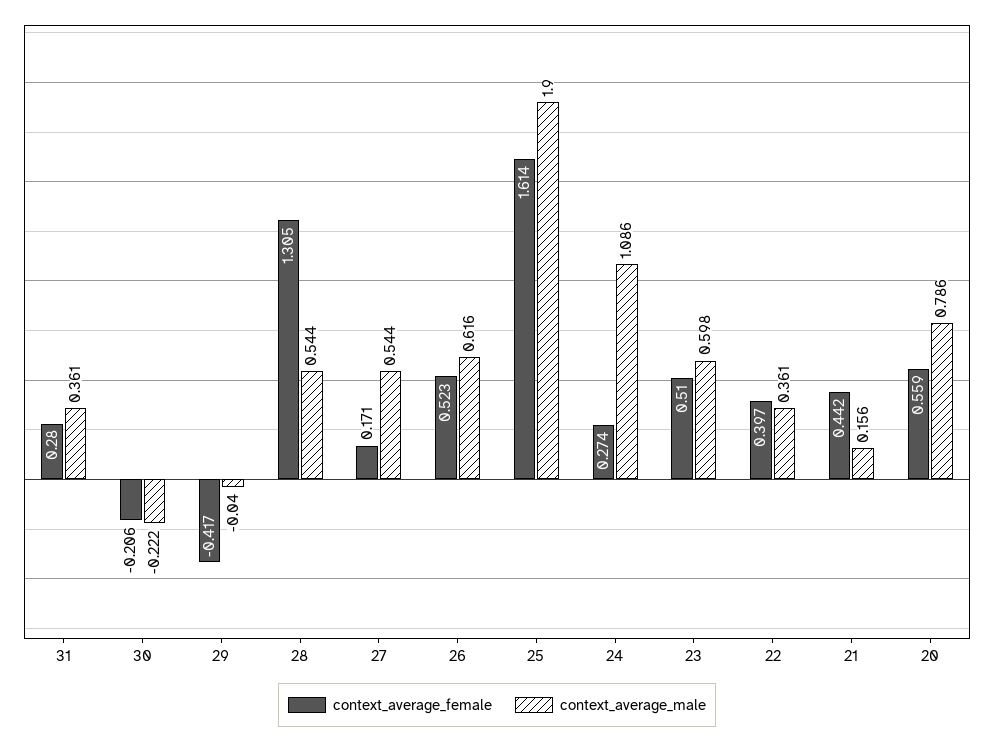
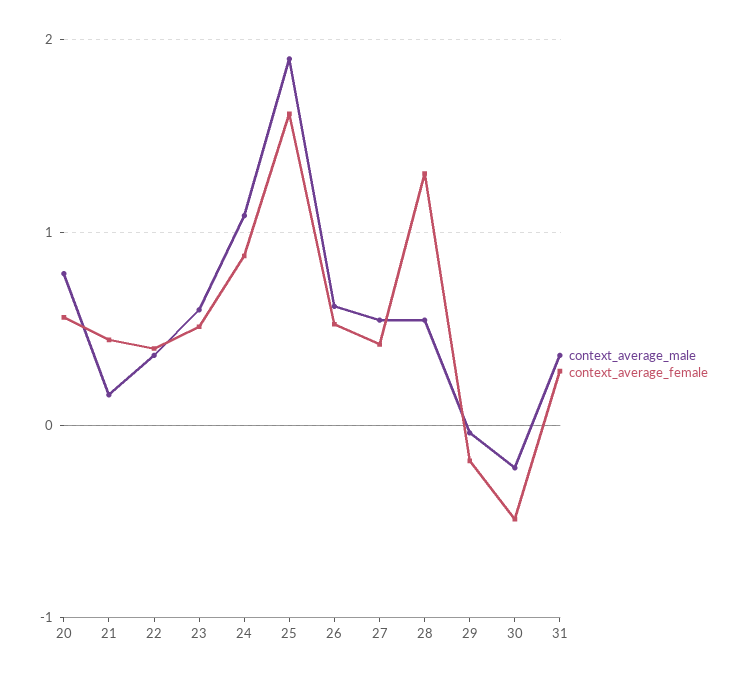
  {
    "context_average_female": {
      "31": 0.28,
-     "30": -0.206,
+     "30": -0.5,
-     "29": -0.417,
+     "29": -0.2,
      "28": 1.305,
-     "27": 0.171,
+     "27": 0.4,
      "26": 0.523,
      "25": 1.614,
-     "24": 0.274,
+     "24": 0.9,
      "23": 0.51,
      "22": 0.397,
      "21": 0.442,
      "20": 0.559
    },
    "context_average_male": {
      "31": 0.361,
      "30": -0.222,
      "29": -0.04,
      "28": 0.544,
      "27": 0.544,
      "26": 0.616,
      "25": 1.9,
      "24": 1.086,
      "23": 0.598,
      "22": 0.361,
      "21": 0.156,
      "20": 0.786
    }
  }

